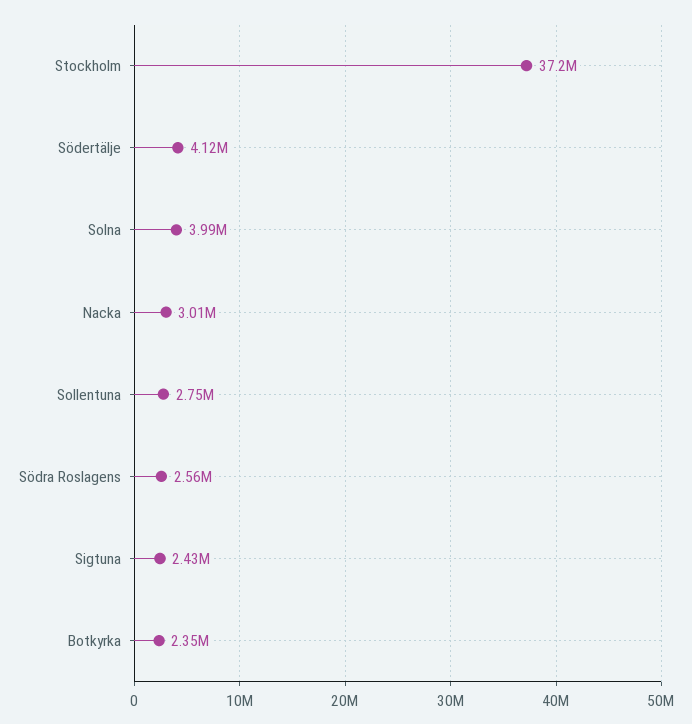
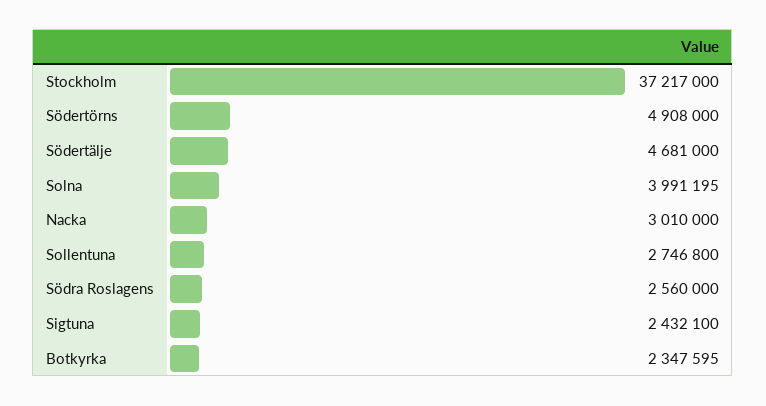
  {
    "Stockholm": 37217000,
-   "Södertälje": 4120000,
+   "Södertälje": 4681000,
    "Solna": 3991195,
    "Nacka": 3010000,
    "Sollentuna": 2746800,
    "Södra Roslagens": 2560000,
    "Sigtuna": 2432100,
-   "Botkyrka": 2347595
+   "Botkyrka": 2347595,
+   "Södertörns": 4908000
  }

